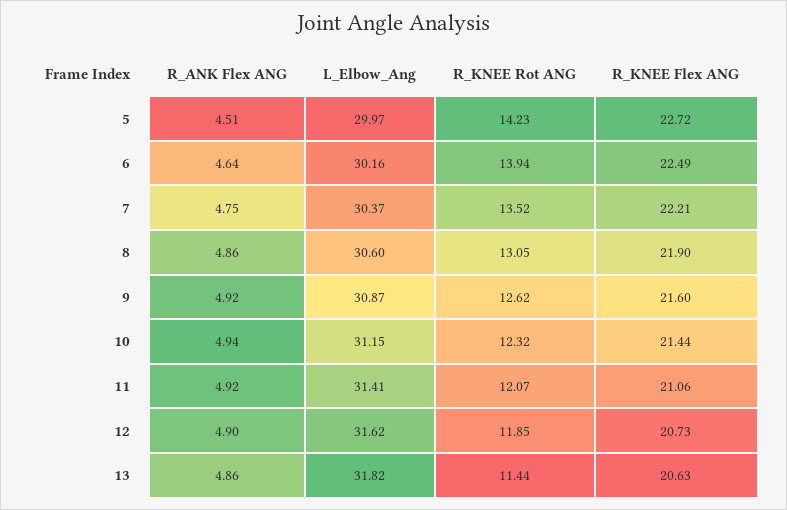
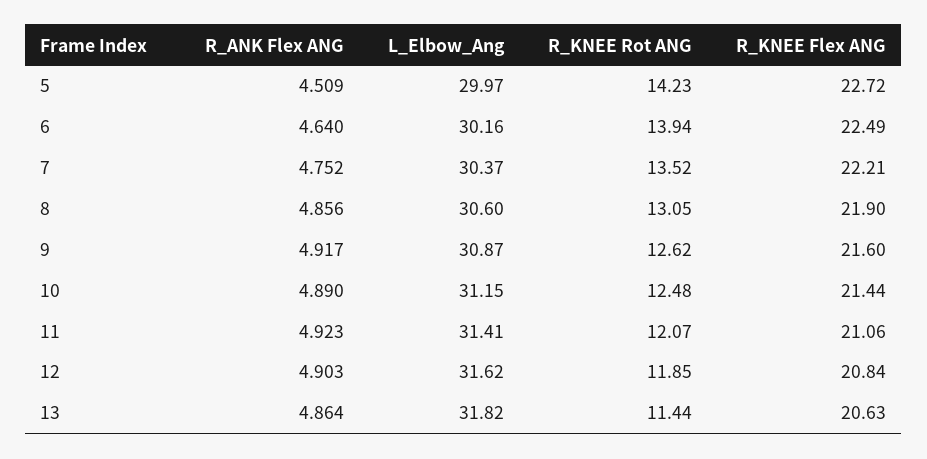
  {
    "R_ANK Flex ANG": {
      "5": 4.509,
      "6": 4.64,
      "7": 4.752,
      "8": 4.856,
      "9": 4.917,
-     "10": 4.94,
+     "10": 4.89,
      "11": 4.923,
      "12": 4.903,
      "13": 4.864
    },
    "L_Elbow_Ang": {
      "5": 29.97,
      "6": 30.16,
      "7": 30.37,
      "8": 30.6,
      "9": 30.87,
      "10": 31.15,
      "11": 31.41,
      "12": 31.62,
      "13": 31.82
    },
    "R_KNEE Rot ANG": {
      "5": 14.23,
      "6": 13.94,
      "7": 13.52,
      "8": 13.05,
      "9": 12.62,
-     "10": 12.32,
+     "10": 12.48,
      "11": 12.07,
      "12": 11.85,
      "13": 11.44
    },
    "R_KNEE Flex ANG": {
      "5": 22.72,
      "6": 22.49,
      "7": 22.21,
      "8": 21.9,
      "9": 21.6,
      "10": 21.44,
      "11": 21.06,
-     "12": 20.73,
+     "12": 20.84,
      "13": 20.63
    }
  }

